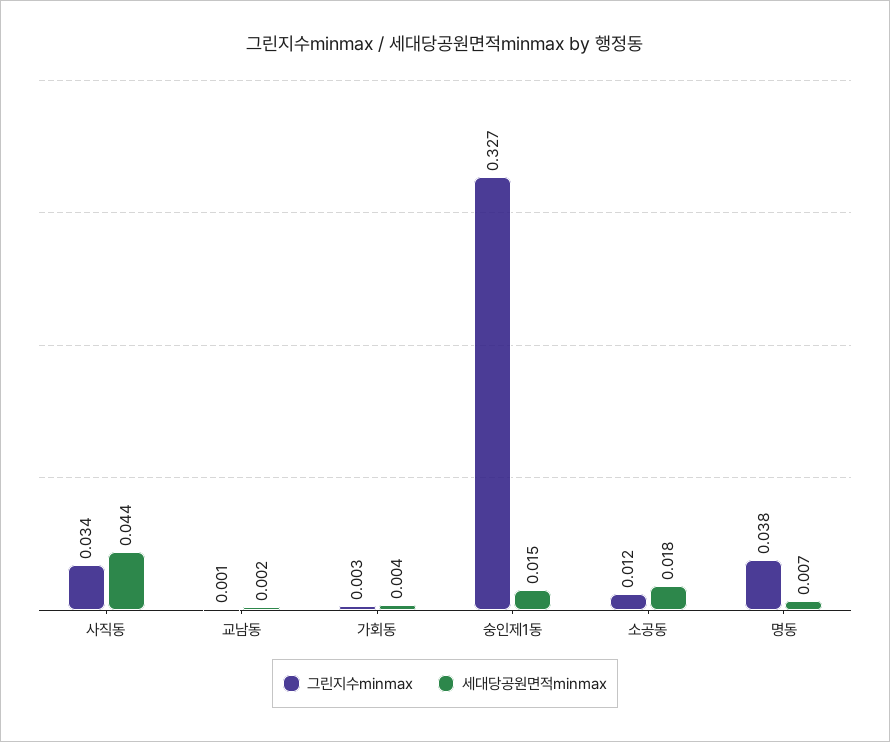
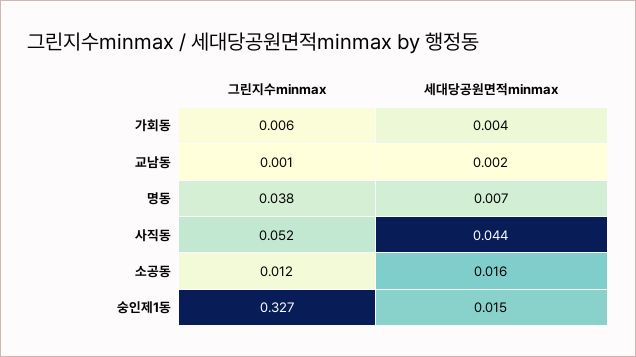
  {
    "그린지수minmax": {
-     "사직동": 0.034,
+     "사직동": 0.052,
      "교남동": 0.001,
-     "가회동": 0.003,
+     "가회동": 0.006,
      "숭인제1동": 0.327,
      "소공동": 0.012,
      "명동": 0.038
    },
    "세대당공원면적minmax": {
      "사직동": 0.044,
      "교남동": 0.002,
      "가회동": 0.004,
      "숭인제1동": 0.015,
-     "소공동": 0.018,
+     "소공동": 0.016,
      "명동": 0.007
    }
  }

